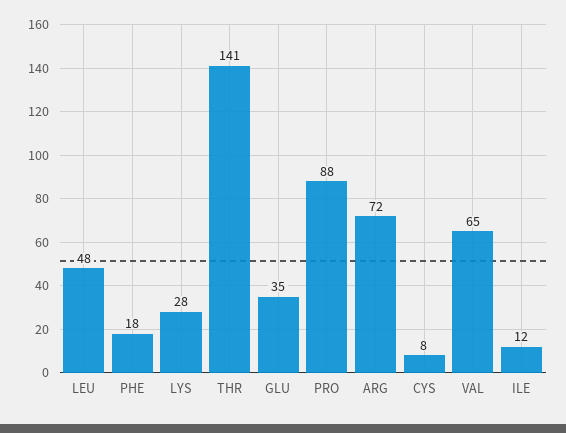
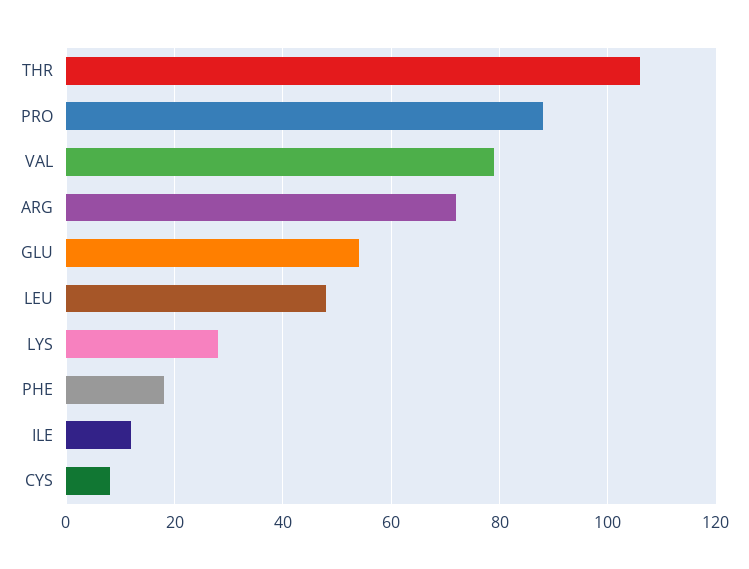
  {
    "LEU": 48,
    "PHE": 18,
    "LYS": 28,
-   "THR": 141,
+   "THR": 105,
-   "GLU": 35,
+   "GLU": 55,
    "PRO": 88,
    "ARG": 72,
    "CYS": 8,
-   "VAL": 65,
+   "VAL": 80,
    "ILE": 12
  }

